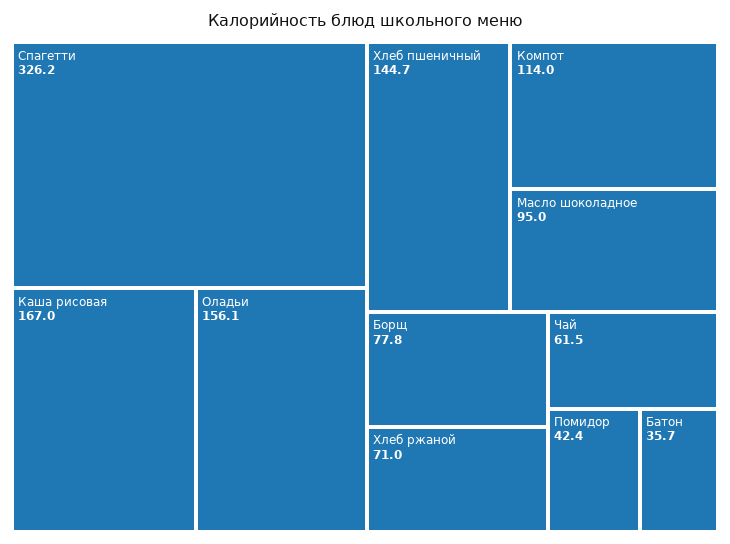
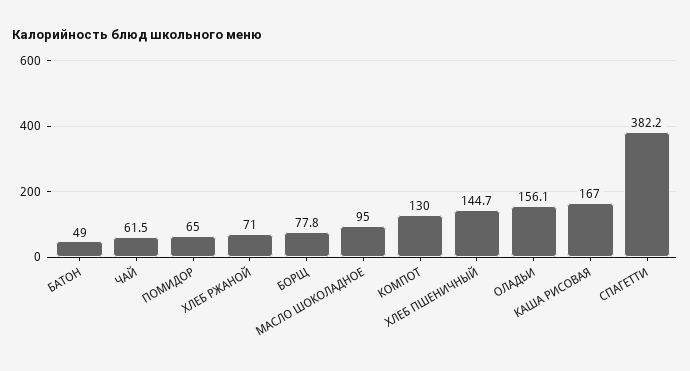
  {
-   "Спагетти": 326.2,
+   "Спагетти": 382.2,
    "Каша рисовая": 167,
    "Оладьи": 156.1,
    "Хлеб пшеничный": 144.7,
-   "Компот": 114,
+   "Компот": 130,
    "Масло шоколадное": 95,
    "Борщ": 77.8,
    "Хлеб ржаной": 71,
    "Чай": 61.5,
-   "Помидор": 42.4,
+   "Помидор": 65,
-   "Батон": 35.7
+   "Батон": 49
  }

